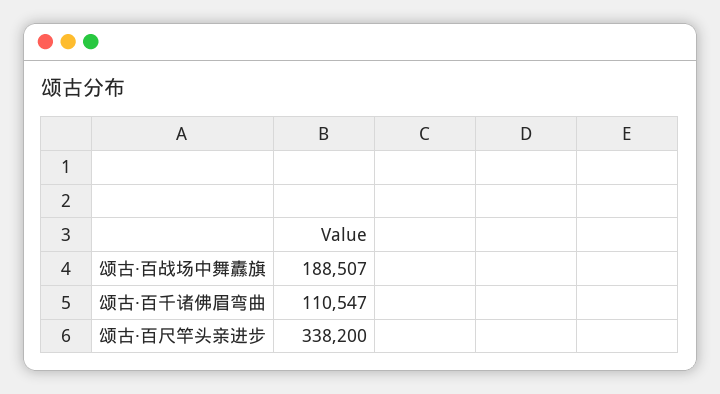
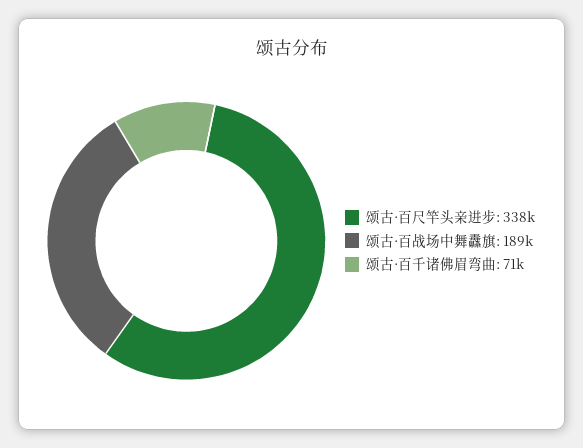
  {
    "颂古·百战场中舞纛旗": 188507,
-   "颂古·百千诸佛眉弯曲": 110547,
+   "颂古·百千诸佛眉弯曲": 71000,
    "颂古·百尺竿头亲进步": 338200
  }

